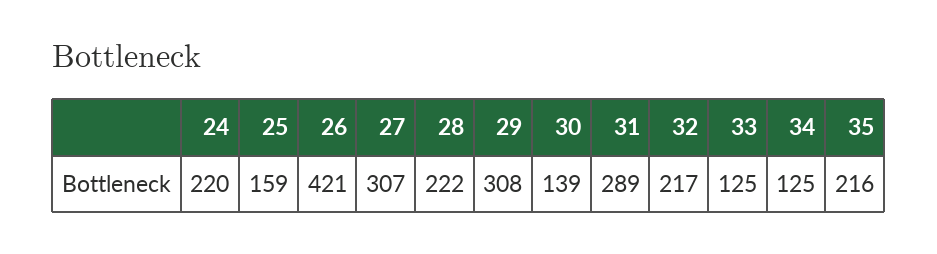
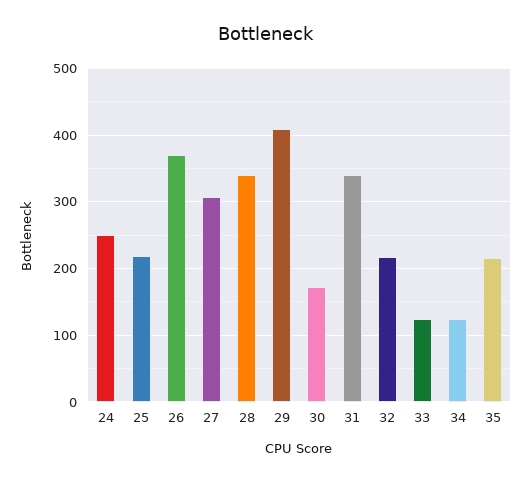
  {
-   "24": 220,
+   "24": 250,
-   "25": 159,
+   "25": 220,
-   "26": 421,
+   "26": 370,
    "27": 307,
-   "28": 222,
+   "28": 340,
-   "29": 308,
+   "29": 410,
-   "30": 139,
+   "30": 170,
-   "31": 289,
+   "31": 340,
    "32": 217,
    "33": 125,
    "34": 125,
    "35": 216
  }

